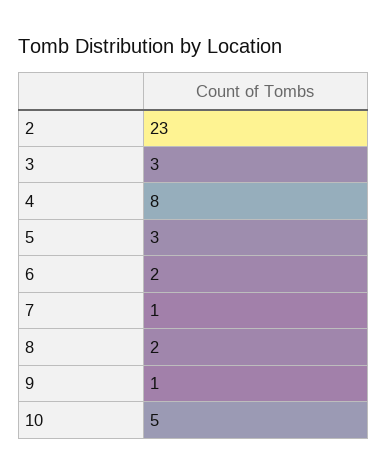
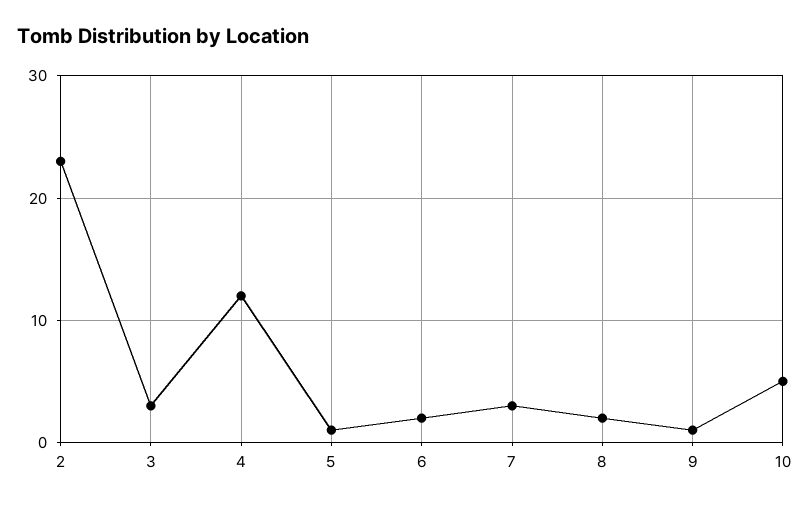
  {
    "2": 23,
    "3": 3,
-   "4": 8,
+   "4": 12,
-   "5": 3,
+   "5": 1,
    "6": 2,
-   "7": 1,
+   "7": 3,
    "8": 2,
    "9": 1,
    "10": 5
  }

